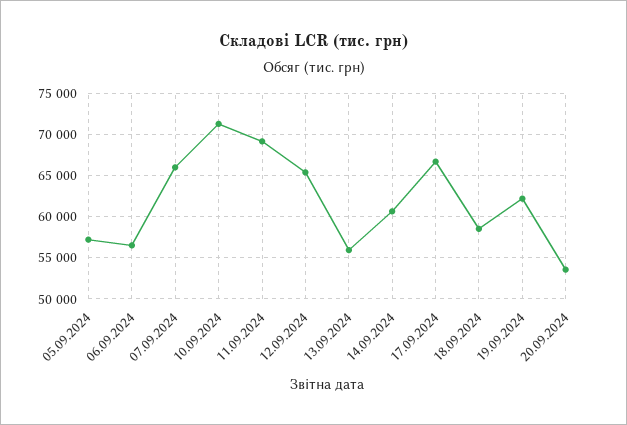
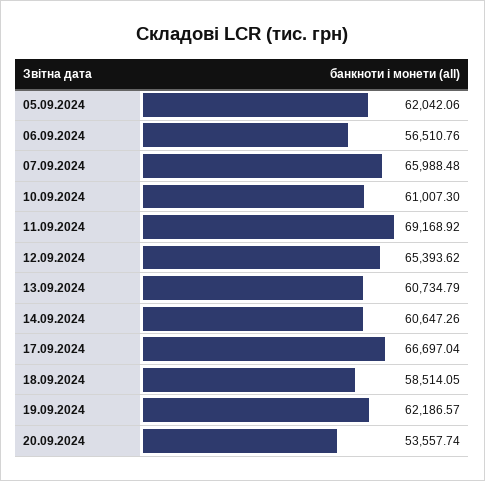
  {
-   "05.09.2024": 57000,
+   "05.09.2024": 62042.06,
    "06.09.2024": 56510.76,
    "07.09.2024": 65988.48,
-   "10.09.2024": 71000,
+   "10.09.2024": 61007.3,
    "11.09.2024": 69168.92,
    "12.09.2024": 65393.62,
-   "13.09.2024": 56000,
+   "13.09.2024": 60734.79,
    "14.09.2024": 60647.26,
    "17.09.2024": 66697.04,
    "18.09.2024": 58514.05,
    "19.09.2024": 62186.57,
    "20.09.2024": 53557.74
  }

